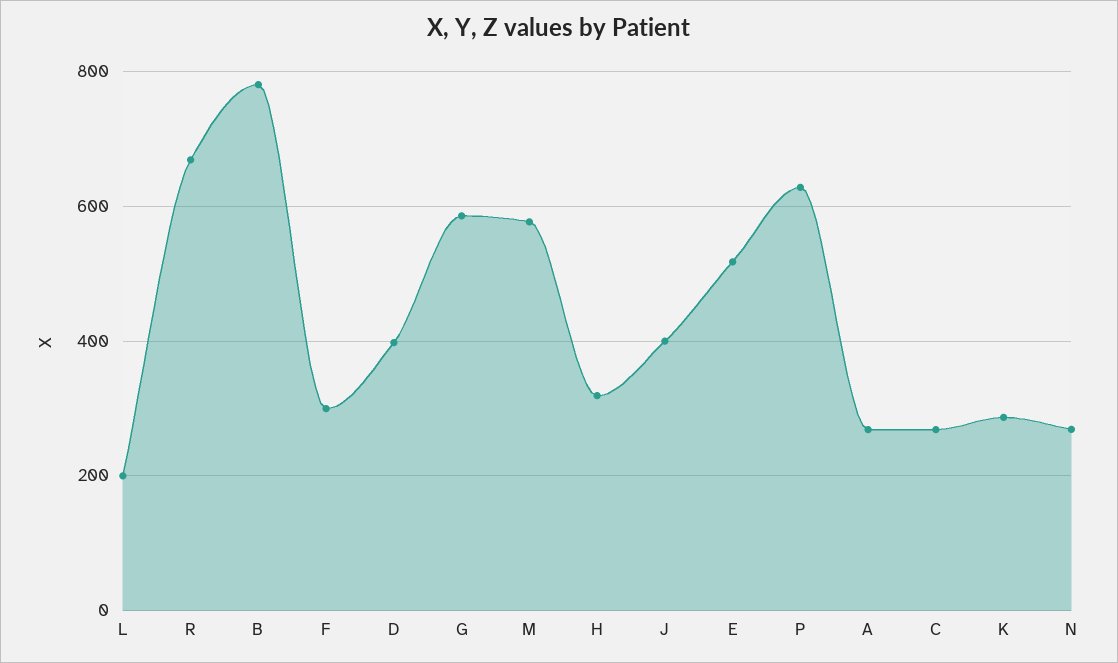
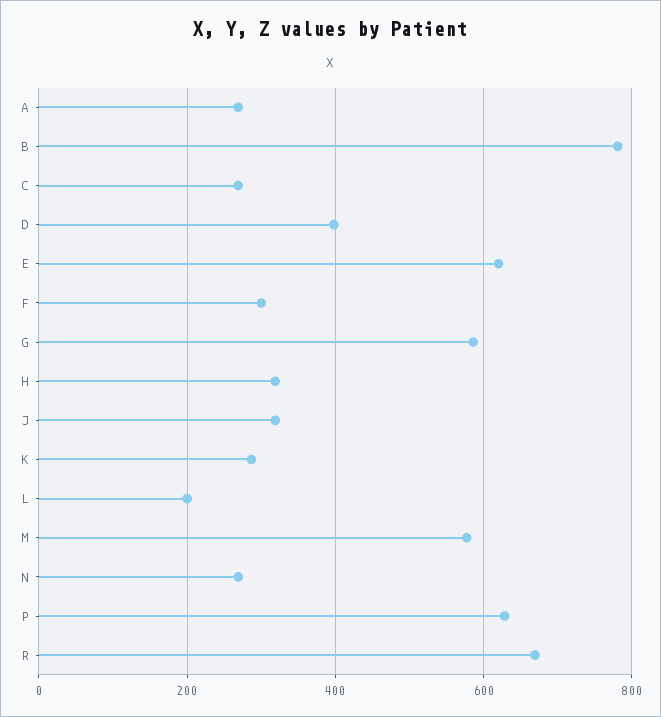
  {
    "L": 200,
    "R": 660,
    "B": 780,
    "F": 300,
    "D": 400,
    "G": 580,
    "M": 580,
    "H": 320,
-   "J": 400,
+   "J": 320,
-   "E": 520,
+   "E": 620,
    "P": 620,
    "A": 260,
    "C": 260,
    "K": 280,
    "N": 260
  }

